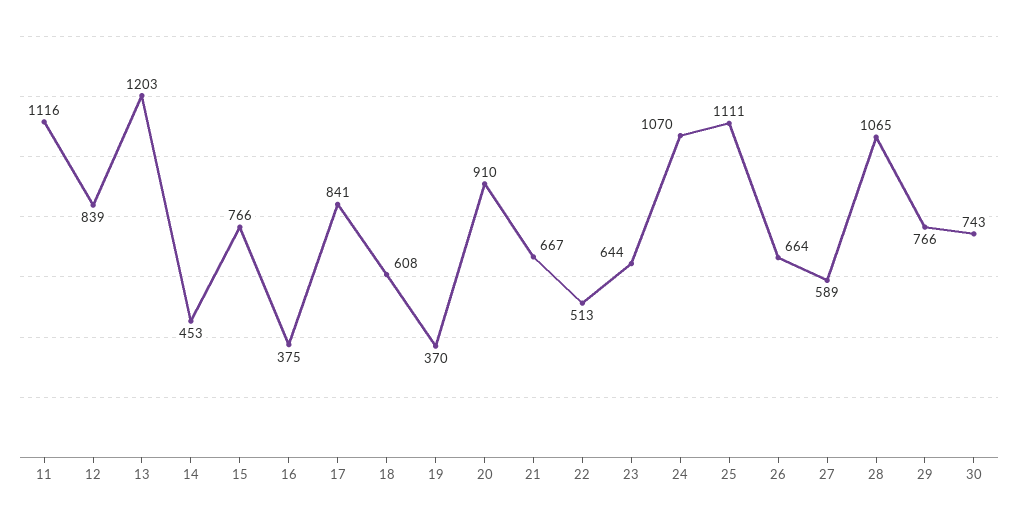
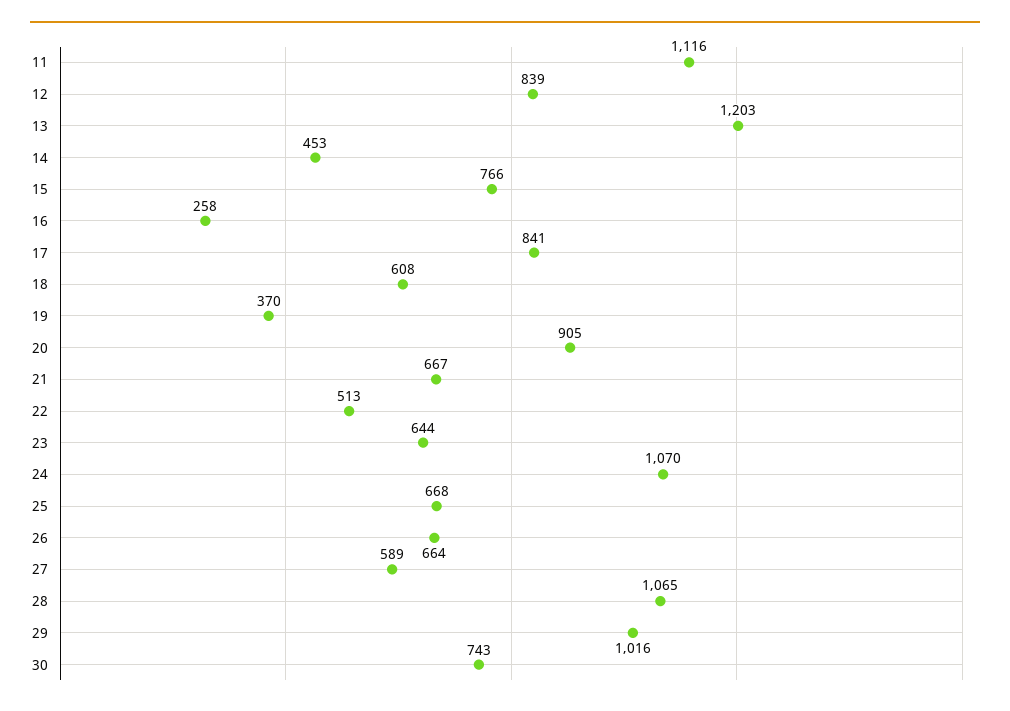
  {
    "11": 1116,
    "12": 839,
    "13": 1203,
    "14": 453,
    "15": 766,
-   "16": 375,
+   "16": 258,
    "17": 841,
    "18": 608,
    "19": 370,
-   "20": 910,
+   "20": 905,
    "21": 667,
    "22": 513,
    "23": 644,
    "24": 1070,
-   "25": 1111,
+   "25": 668,
    "26": 664,
    "27": 589,
    "28": 1065,
-   "29": 766,
+   "29": 1016,
    "30": 743
  }

